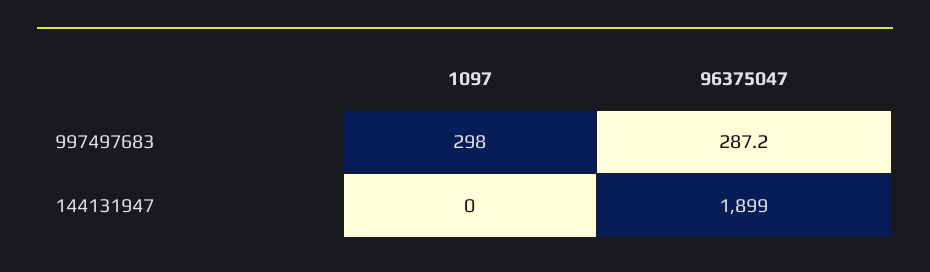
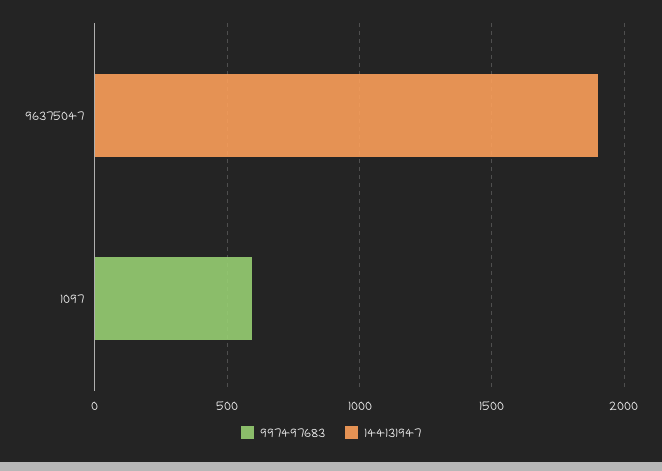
  {
    "997497683": {
-     "1097": 298,
+     "1097": 600,
-     "96375047": 287.2
+     "96375047": 0
    },
    "144131947": {
      "1097": 0,
      "96375047": 1899
    }
  }

